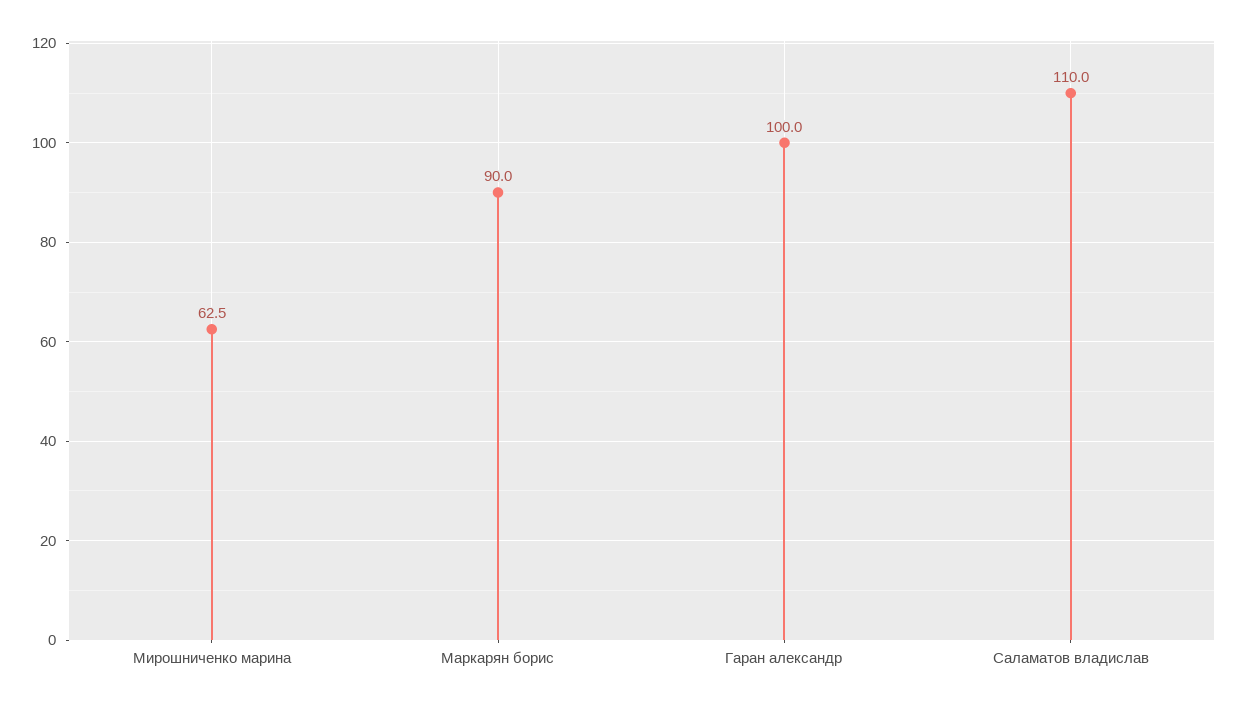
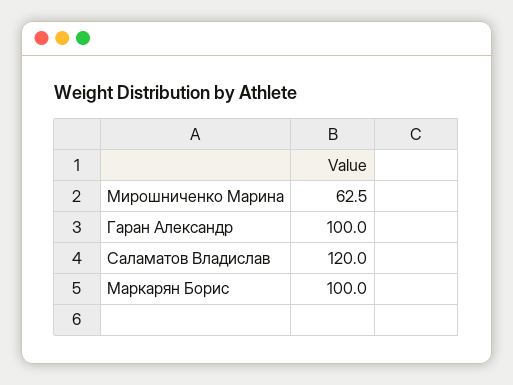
  {
    "Мирошниченко марина": 62.5,
-   "Маркарян борис": 90,
+   "Маркарян борис": 100,
    "Гаран александр": 100,
-   "Саламатов владислав": 110
+   "Саламатов владислав": 120
  }

